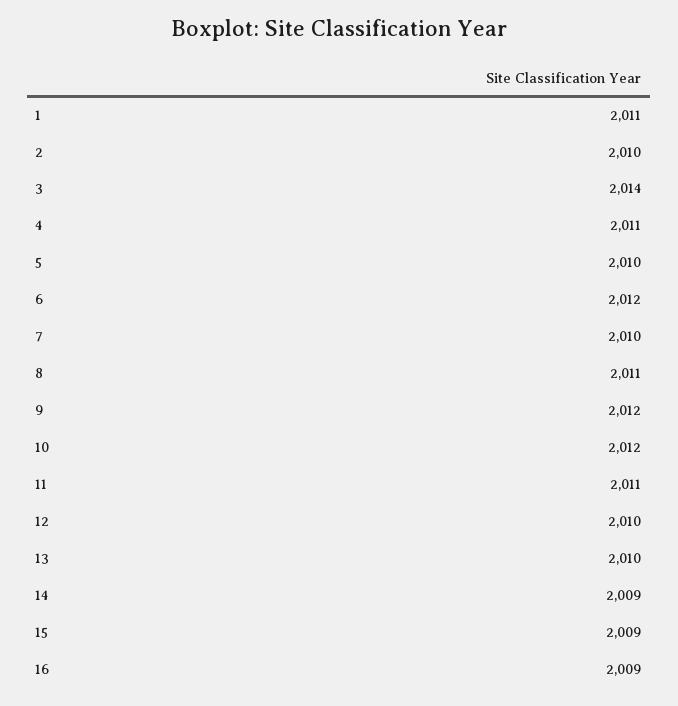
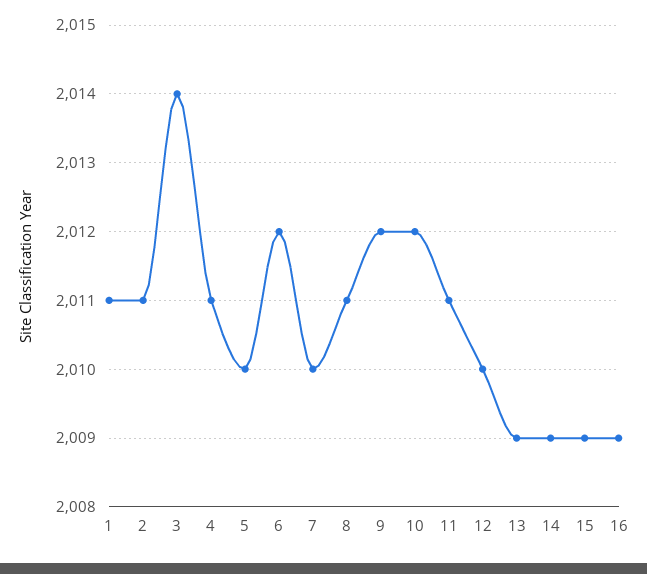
  {
    "1": 2011,
-   "2": 2010,
+   "2": 2011,
    "3": 2014,
    "4": 2011,
    "5": 2010,
    "6": 2012,
    "7": 2010,
    "8": 2011,
    "9": 2012,
    "10": 2012,
    "11": 2011,
    "12": 2010,
-   "13": 2010,
+   "13": 2009,
    "14": 2009,
    "15": 2009,
    "16": 2009
  }

